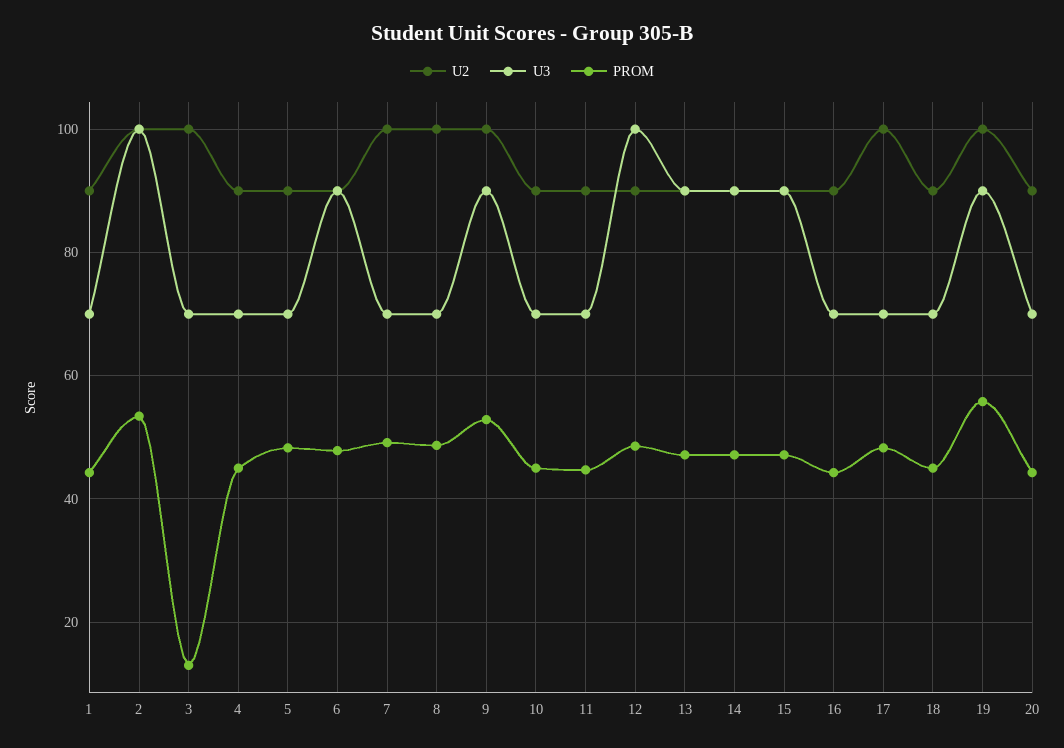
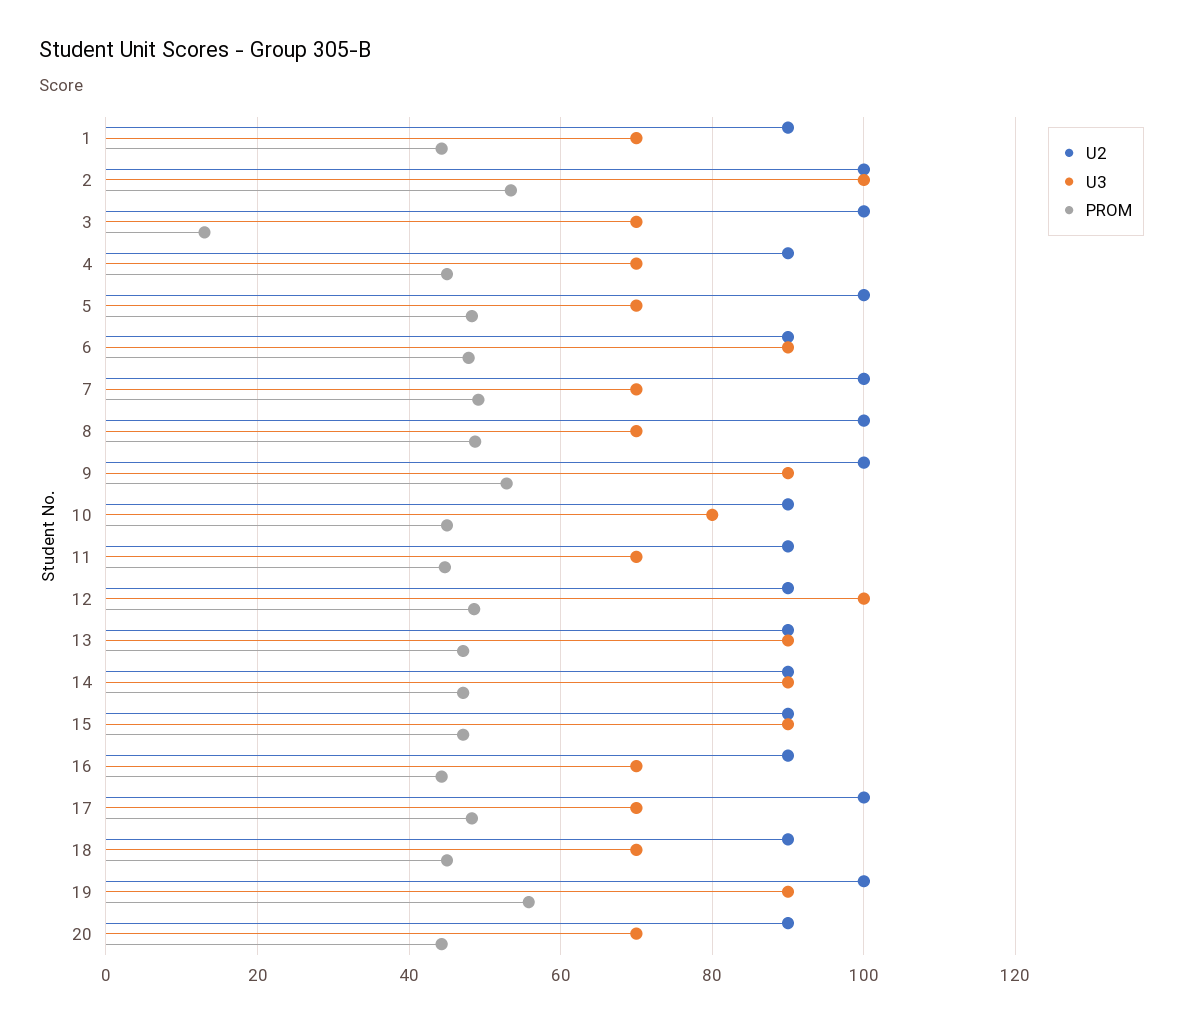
  {
    "U2": {
      "1": 90,
      "2": 100,
      "3": 100,
      "4": 90,
-     "5": 90,
+     "5": 100,
      "6": 90,
      "7": 100,
      "8": 100,
      "9": 100,
      "10": 90,
      "11": 90,
      "12": 90,
      "13": 90,
      "14": 90,
      "15": 90,
      "16": 90,
      "17": 100,
      "18": 90,
      "19": 100,
      "20": 90
    },
    "U3": {
      "1": 70,
      "2": 100,
      "3": 70,
      "4": 70,
      "5": 70,
      "6": 90,
      "7": 70,
      "8": 70,
      "9": 90,
-     "10": 70,
+     "10": 80,
      "11": 70,
      "12": 100,
      "13": 90,
      "14": 90,
      "15": 90,
      "16": 70,
      "17": 70,
      "18": 70,
      "19": 90,
      "20": 70
    },
    "PROM": {
      "1": 44,
      "2": 54,
      "3": 14,
      "4": 46,
      "5": 48,
      "6": 48,
      "7": 50,
      "8": 48,
      "9": 52,
      "10": 46,
      "11": 44,
      "12": 48,
      "13": 48,
      "14": 48,
      "15": 48,
      "16": 44,
      "17": 48,
      "18": 46,
      "19": 56,
      "20": 44
    }
  }

